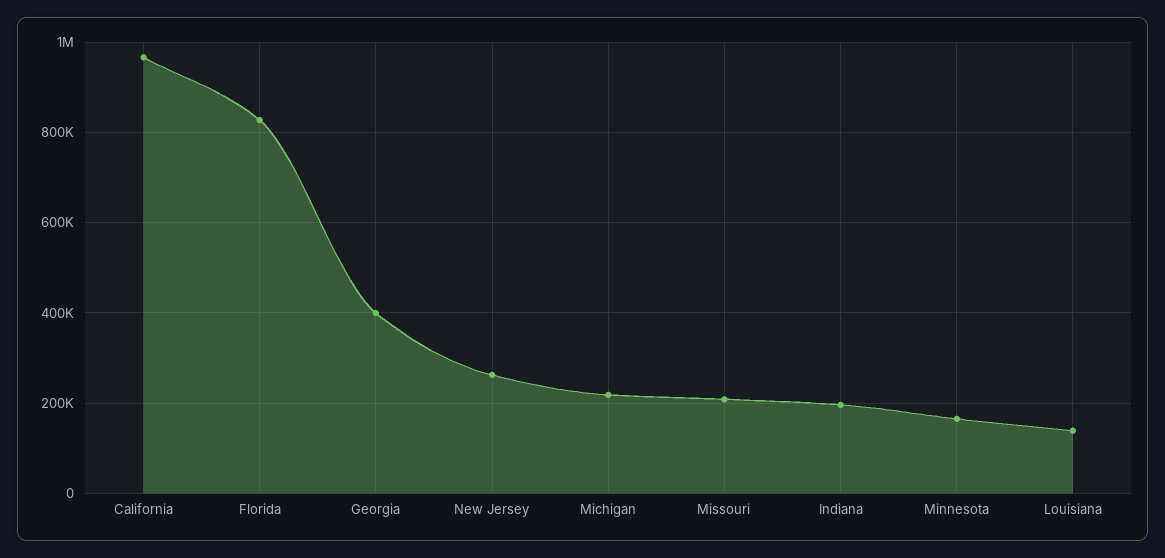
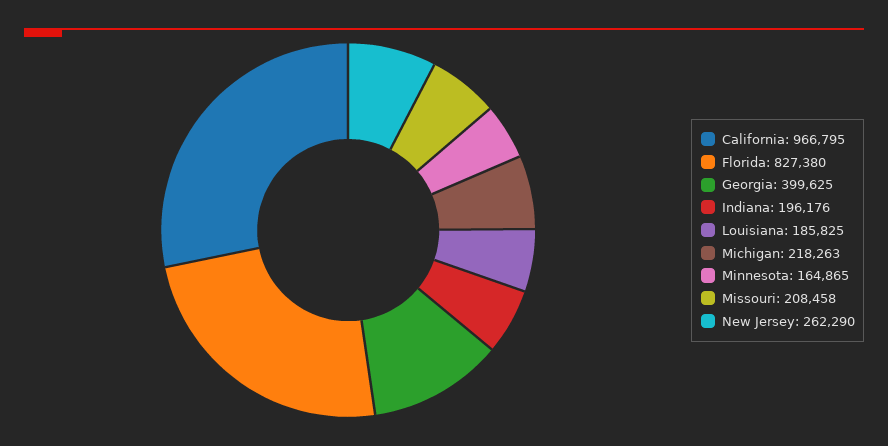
  {
    "California": 966795,
    "Florida": 827380,
    "Georgia": 399625,
    "New Jersey": 262290,
    "Michigan": 218263,
    "Missouri": 208458,
    "Indiana": 196176,
    "Minnesota": 164865,
-   "Louisiana": 140000
+   "Louisiana": 185825
  }

